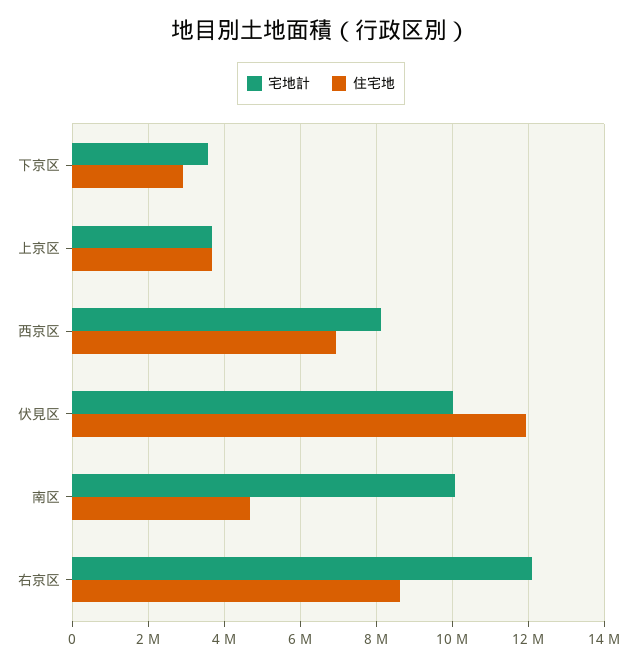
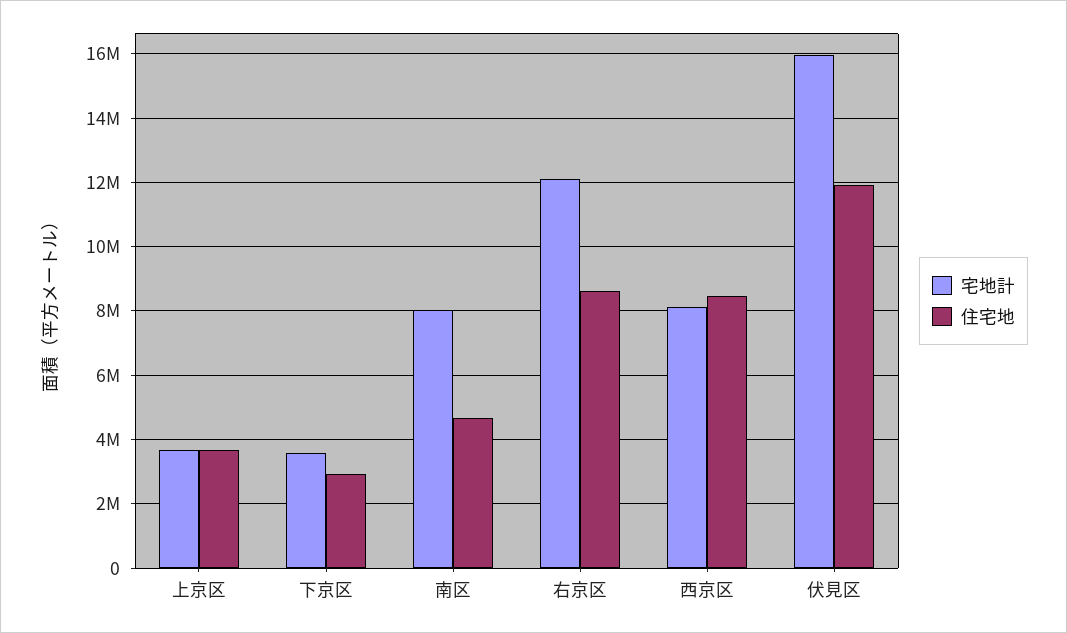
  {
    "宅地計": {
      "下京区": 3600000,
      "上京区": 3600000,
      "西京区": 8200000,
-     "伏見区": 10000000,
+     "伏見区": 16000000,
-     "南区": 10000000,
+     "南区": 8000000,
      "右京区": 12000000
    },
    "住宅地": {
      "下京区": 3000000,
      "上京区": 3600000,
-     "西京区": 7000000,
+     "西京区": 8400000,
      "伏見区": 12000000,
      "南区": 4600000,
      "右京区": 8600000
    }
  }

